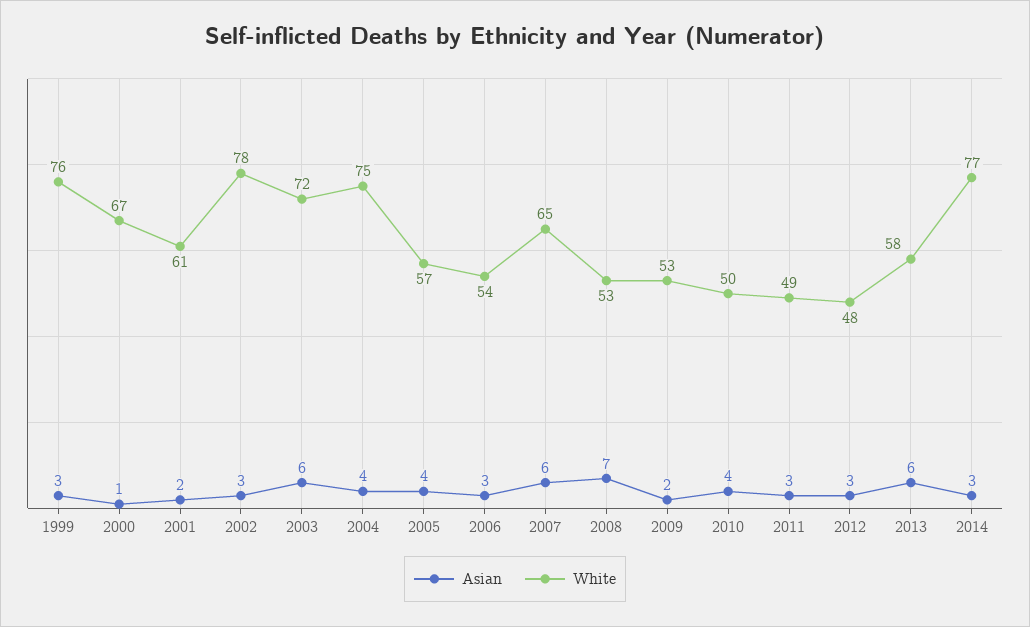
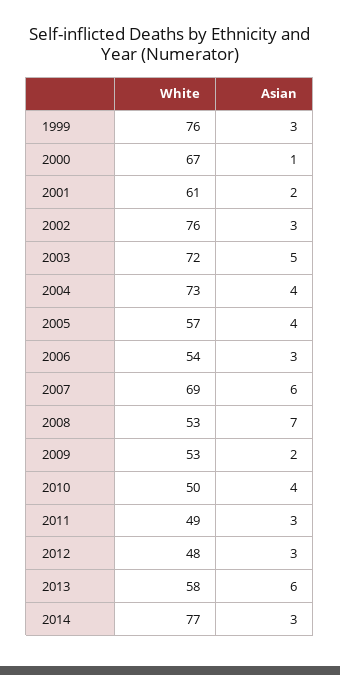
  {
    "Asian": {
      "1999": 3,
      "2000": 1,
      "2001": 2,
      "2002": 3,
-     "2003": 6,
+     "2003": 5,
      "2004": 4,
      "2005": 4,
      "2006": 3,
      "2007": 6,
      "2008": 7,
      "2009": 2,
      "2010": 4,
      "2011": 3,
      "2012": 3,
      "2013": 6,
      "2014": 3
    },
    "White": {
      "1999": 76,
      "2000": 67,
      "2001": 61,
-     "2002": 78,
+     "2002": 76,
      "2003": 72,
-     "2004": 75,
+     "2004": 73,
      "2005": 57,
      "2006": 54,
-     "2007": 65,
+     "2007": 69,
      "2008": 53,
      "2009": 53,
      "2010": 50,
      "2011": 49,
      "2012": 48,
      "2013": 58,
      "2014": 77
    }
  }

